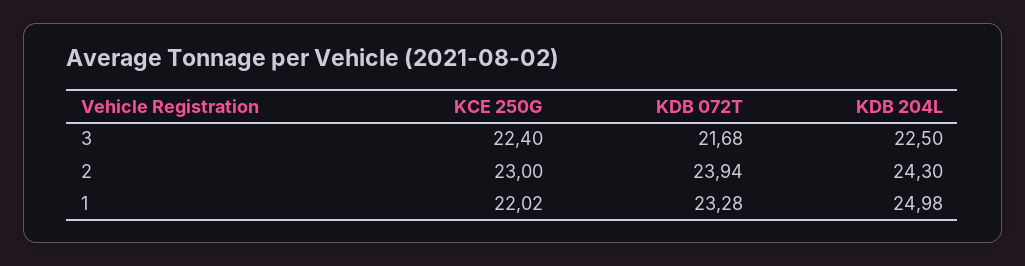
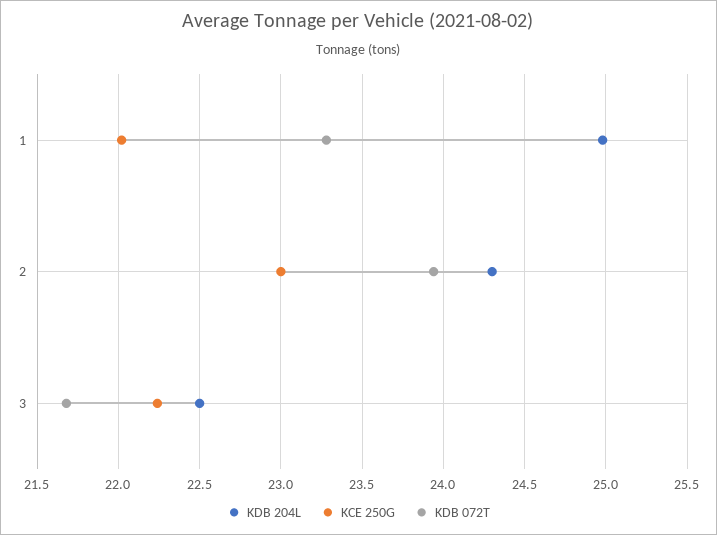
  {
    "KCE 250G": {
-     "3": 22.4,
+     "3": 22.25,
      "2": 23,
      "1": 22.02
    },
    "KDB 072T": {
      "3": 21.68,
      "2": 23.94,
      "1": 23.28
    },
    "KDB 204L": {
      "3": 22.5,
      "2": 24.3,
      "1": 24.98
    }
  }

